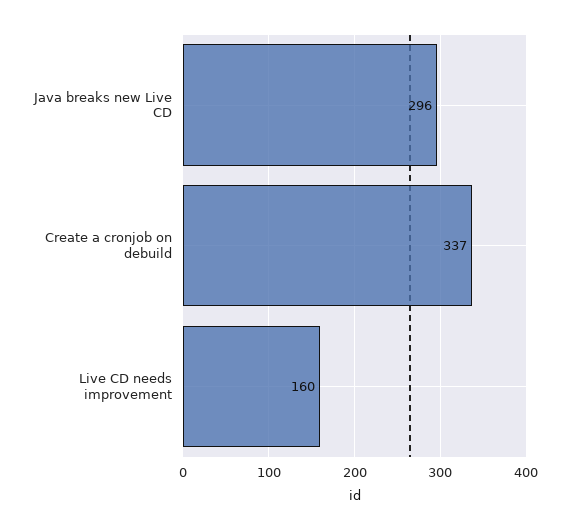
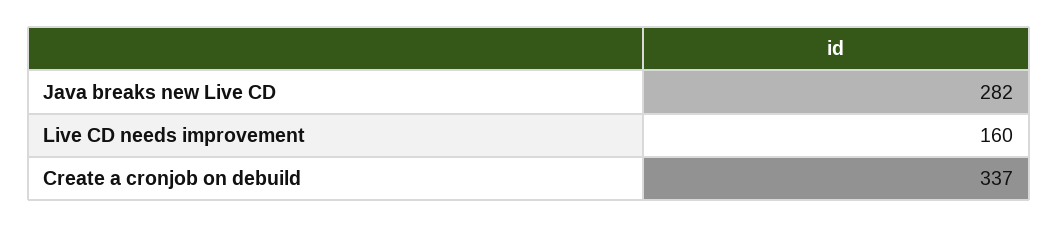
  {
-   "Java breaks new Live CD": 296,
+   "Java breaks new Live CD": 282,
    "Create a cronjob on debuild": 337,
    "Live CD needs improvement": 160
  }

